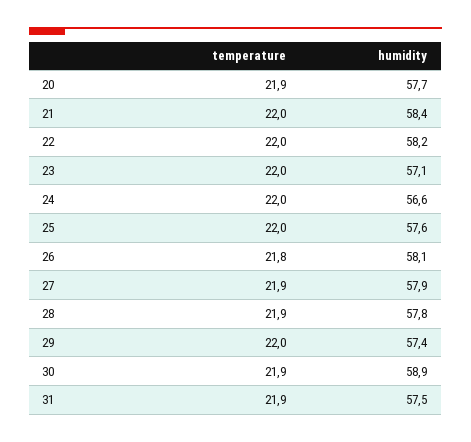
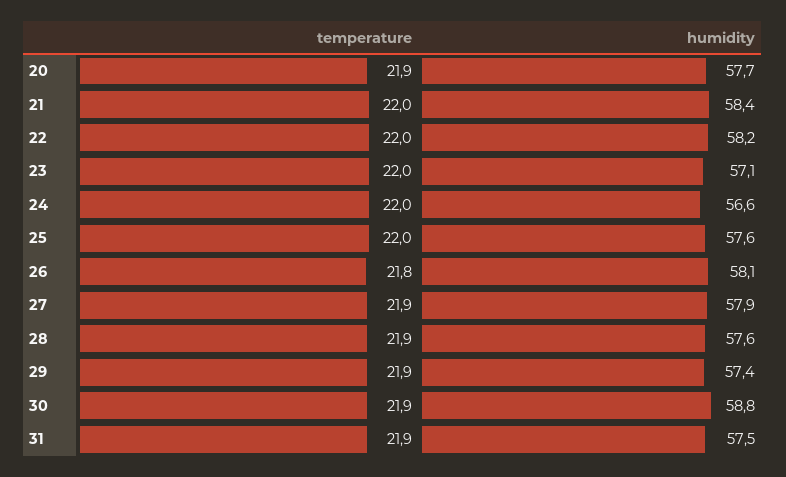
  {
    "temperature": {
      "20": 21.9,
      "21": 22,
      "22": 22,
      "23": 22,
      "24": 22,
      "25": 22,
      "26": 21.8,
      "27": 21.9,
      "28": 21.9,
-     "29": 22,
+     "29": 21.9,
      "30": 21.9,
      "31": 21.9
    },
    "humidity": {
      "20": 57.7,
      "21": 58.4,
      "22": 58.2,
      "23": 57.1,
      "24": 56.6,
      "25": 57.6,
      "26": 58.1,
      "27": 57.9,
-     "28": 57.8,
+     "28": 57.6,
      "29": 57.4,
-     "30": 58.9,
+     "30": 58.8,
      "31": 57.5
    }
  }

